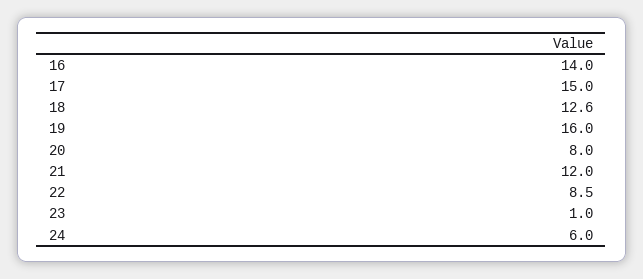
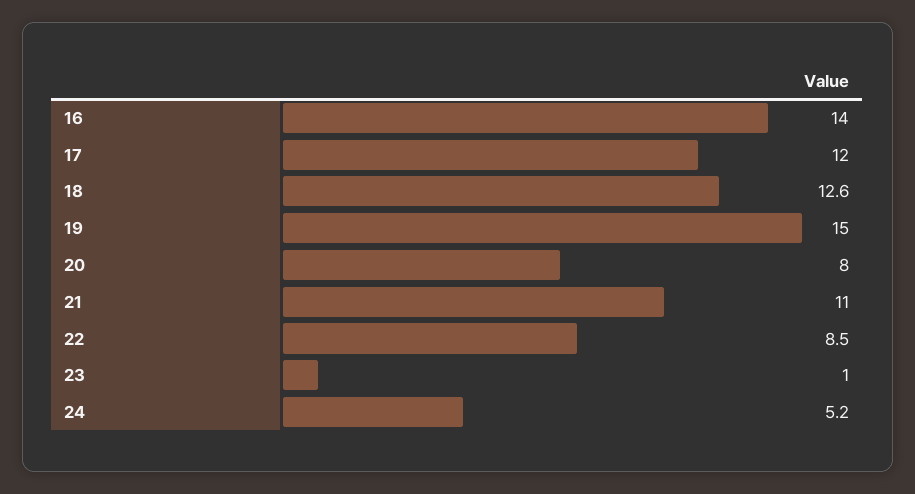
  {
    "16": 14,
-   "17": 15,
+   "17": 12,
    "18": 12.6,
-   "19": 16,
+   "19": 15,
    "20": 8,
-   "21": 12,
+   "21": 11,
    "22": 8.5,
    "23": 1,
-   "24": 6
+   "24": 5.2
  }

